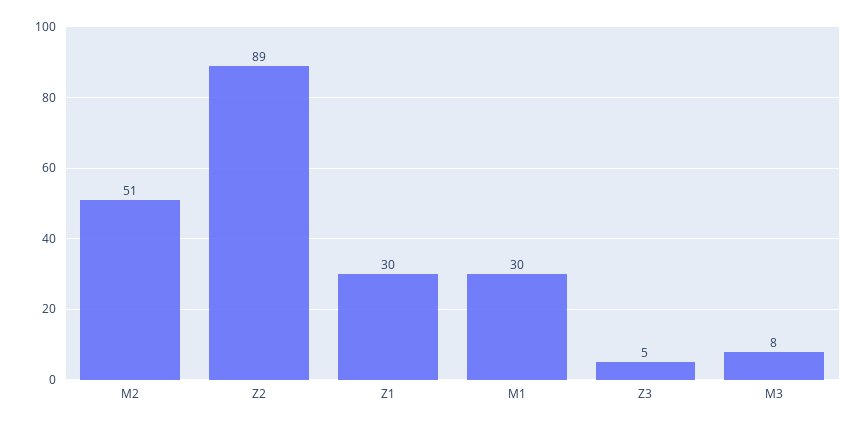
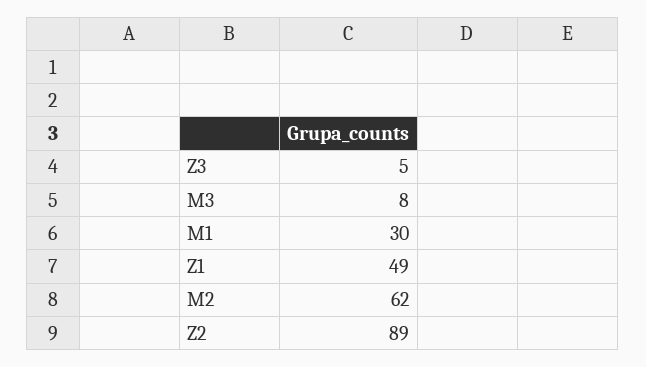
  {
-   "M2": 51,
+   "M2": 62,
    "Z2": 89,
-   "Z1": 30,
+   "Z1": 49,
    "M1": 30,
    "Z3": 5,
    "M3": 8
  }

